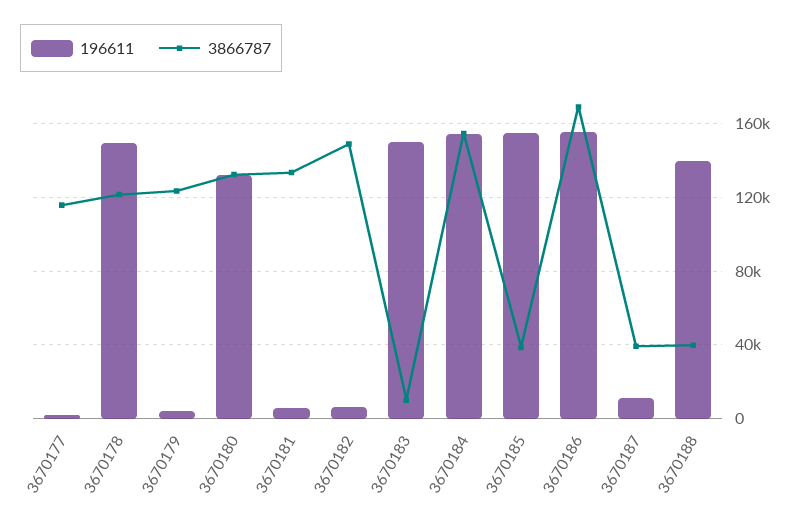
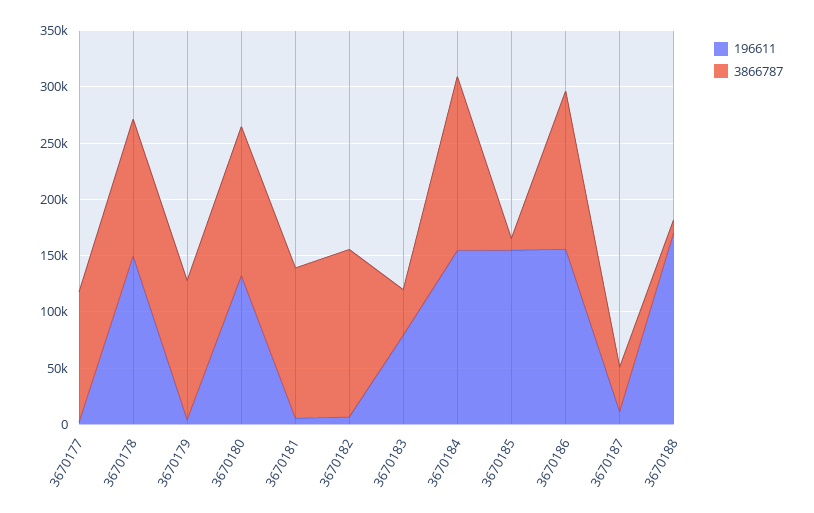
  {
    "196611": {
      "3670177": 0,
      "3670178": 150000,
      "3670179": 5000,
      "3670180": 130000,
      "3670181": 5000,
      "3670182": 5000,
-     "3670183": 150000,
+     "3670183": 80000,
      "3670184": 155000,
      "3670185": 155000,
      "3670186": 155000,
      "3670187": 10000,
-     "3670188": 140000
+     "3670188": 170000
    },
    "3866787": {
      "3670177": 115000,
      "3670178": 120000,
      "3670179": 125000,
      "3670180": 130000,
      "3670181": 135000,
      "3670182": 150000,
-     "3670183": 10000,
+     "3670183": 40000,
      "3670184": 155000,
-     "3670185": 40000,
+     "3670185": 10000,
-     "3670186": 170000,
+     "3670186": 140000,
      "3670187": 40000,
-     "3670188": 40000
+     "3670188": 10000
    }
  }

